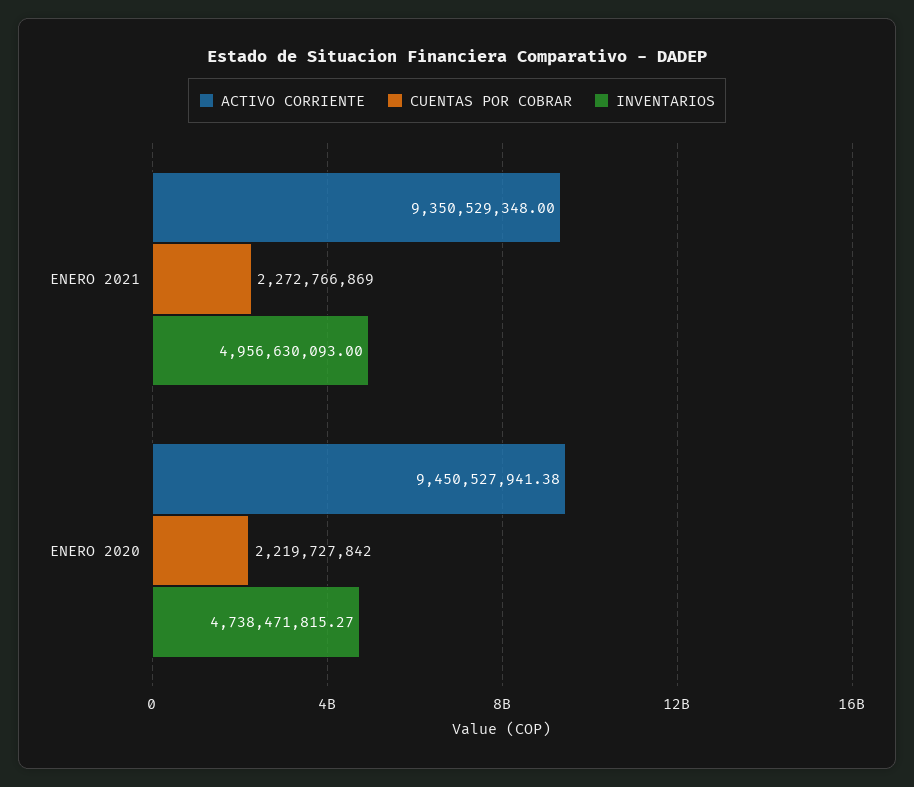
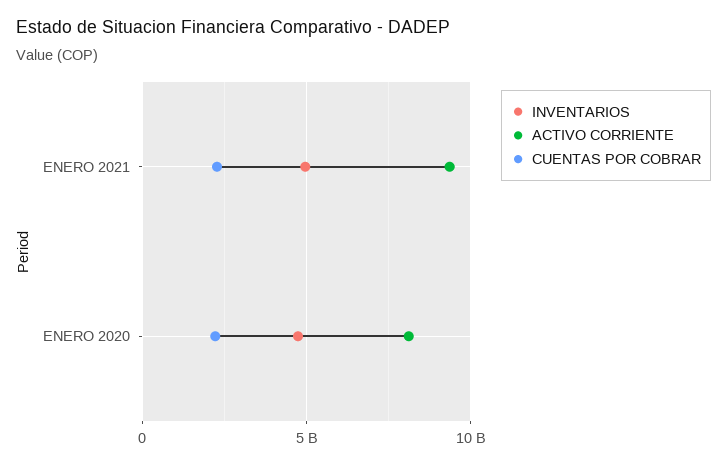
  {
    "ACTIVO CORRIENTE": {
      "ENERO 2021": 9350529348,
-     "ENERO 2020": 9450527941.38
+     "ENERO 2020": 8000000000
    },
    "CUENTAS POR COBRAR": {
      "ENERO 2021": 2272766869,
      "ENERO 2020": 2219727842
    },
    "INVENTARIOS": {
      "ENERO 2021": 4956630093,
      "ENERO 2020": 4738471815.27
    }
  }

